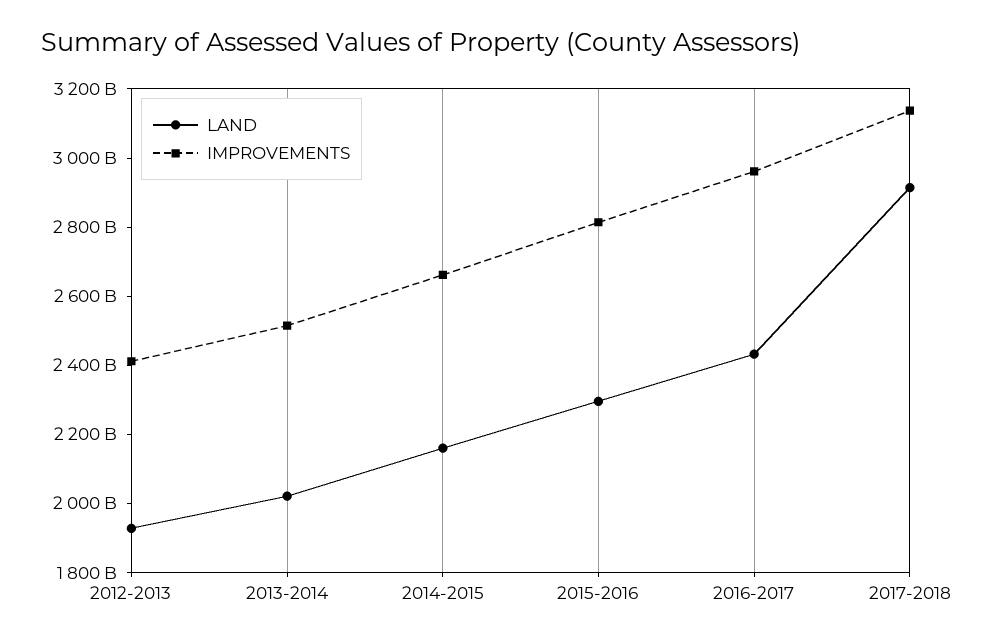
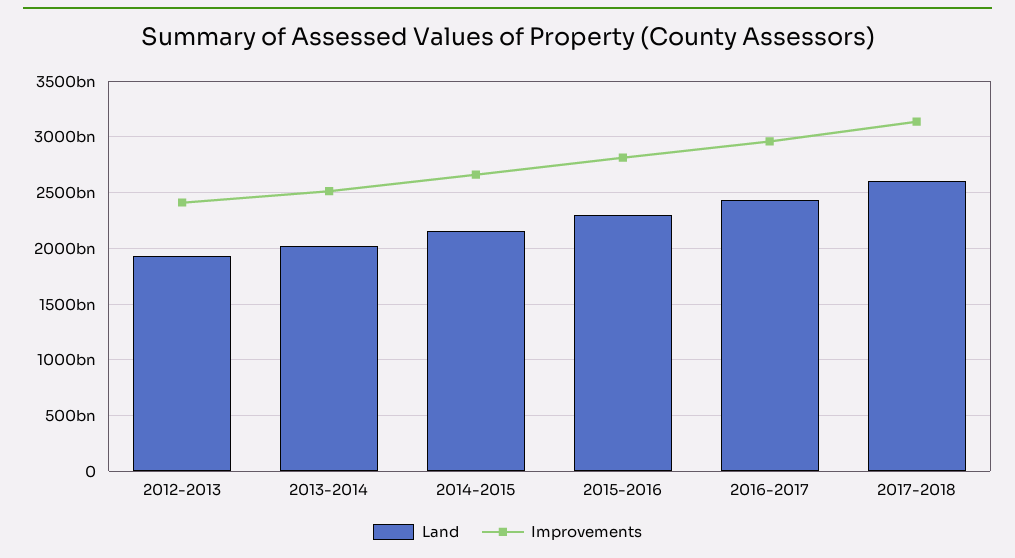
  {
    "LAND": {
      "2012-2013": 1950000000000,
      "2013-2014": 2000000000000,
      "2014-2015": 2150000000000,
      "2015-2016": 2300000000000,
      "2016-2017": 2450000000000,
-     "2017-2018": 2900000000000
+     "2017-2018": 2600000000000
    },
    "IMPROVEMENTS": {
      "2012-2013": 2400000000000,
      "2013-2014": 2500000000000,
      "2014-2015": 2650000000000,
      "2015-2016": 2800000000000,
      "2016-2017": 2950000000000,
      "2017-2018": 3150000000000
    }
  }

